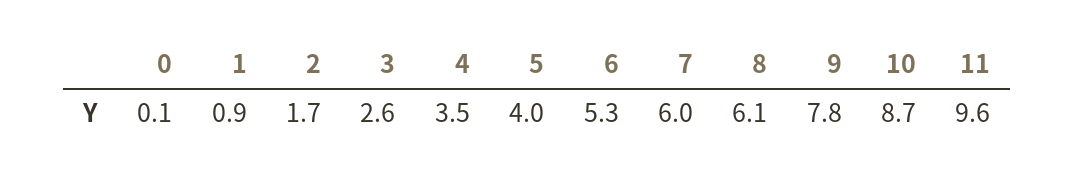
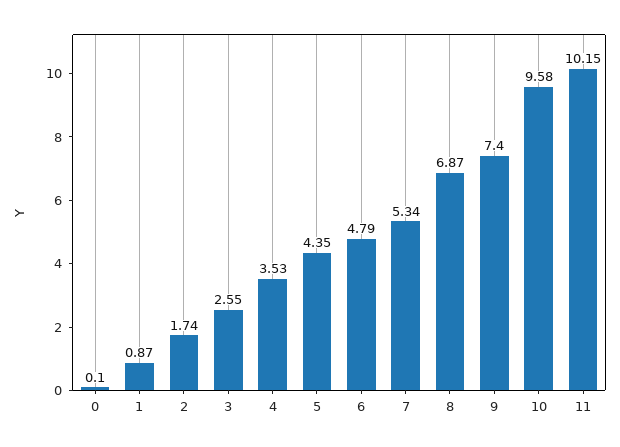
  {
    "0": 0.1,
    "1": 0.87,
    "2": 1.74,
    "3": 2.55,
    "4": 3.53,
-   "5": 4,
+   "5": 4.35,
-   "6": 5.3,
+   "6": 4.79,
-   "7": 6,
+   "7": 5.34,
-   "8": 6.1,
+   "8": 6.87,
-   "9": 7.8,
+   "9": 7.4,
-   "10": 8.7,
+   "10": 9.58,
-   "11": 9.6
+   "11": 10.15
  }

